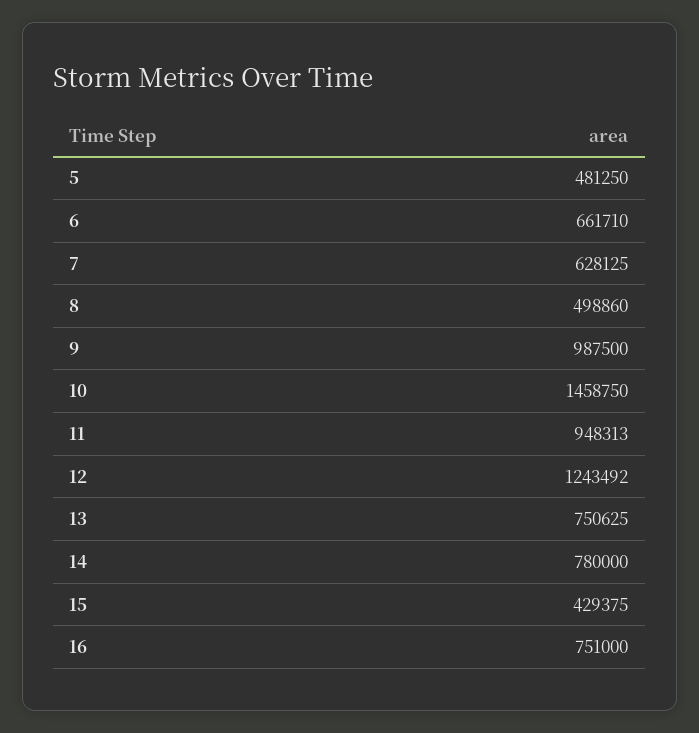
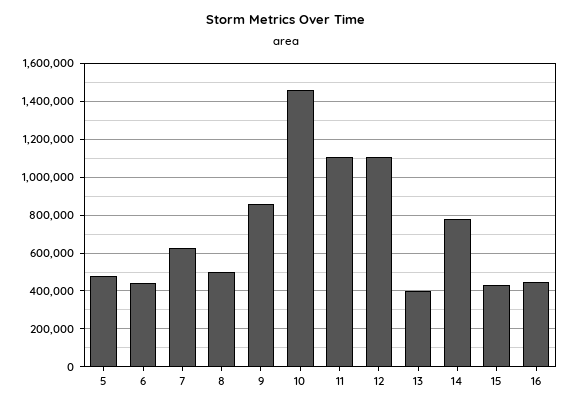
  {
    "5": 481250,
-   "6": 661710,
+   "6": 450000,
    "7": 628125,
    "8": 498860,
-   "9": 987500,
+   "9": 850000,
    "10": 1458750,
-   "11": 948313,
+   "11": 1100000,
-   "12": 1243492,
+   "12": 1100000,
-   "13": 750625,
+   "13": 400000,
    "14": 780000,
    "15": 429375,
-   "16": 751000
+   "16": 450000
  }

